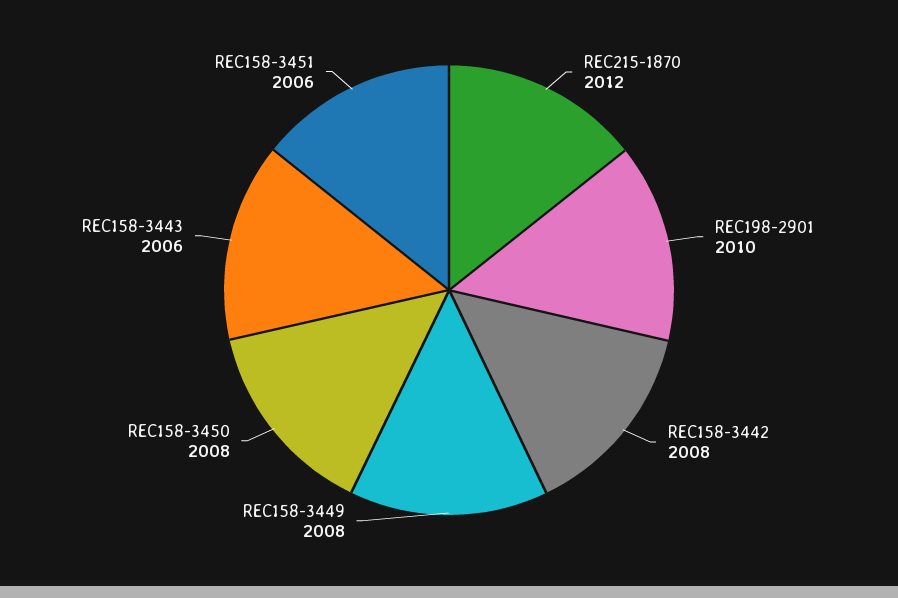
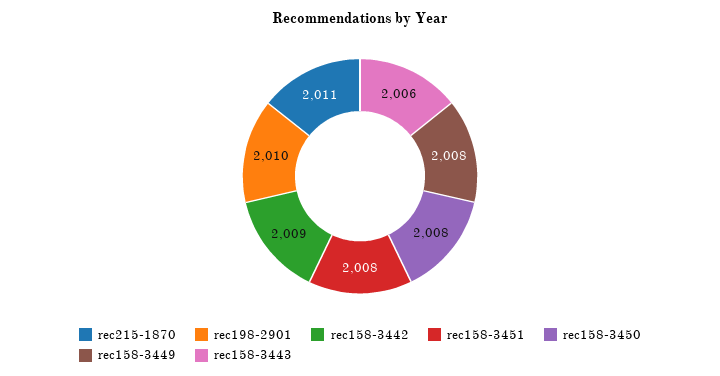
  {
-   "REC215-1870": 2012,
+   "REC215-1870": 2011,
    "REC198-2901": 2010,
-   "REC158-3442": 2008,
+   "REC158-3442": 2009,
    "REC158-3449": 2008,
    "REC158-3450": 2008,
    "REC158-3443": 2006,
-   "REC158-3451": 2006
+   "REC158-3451": 2008
  }

